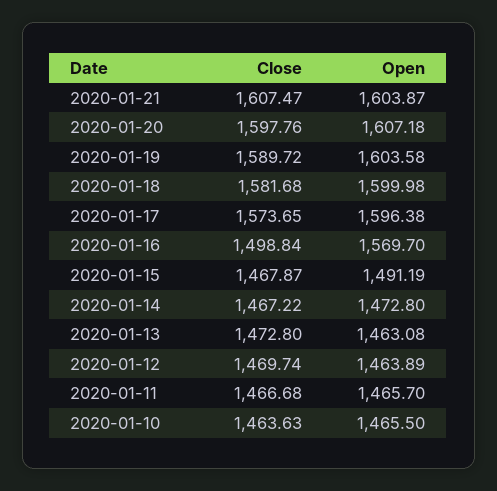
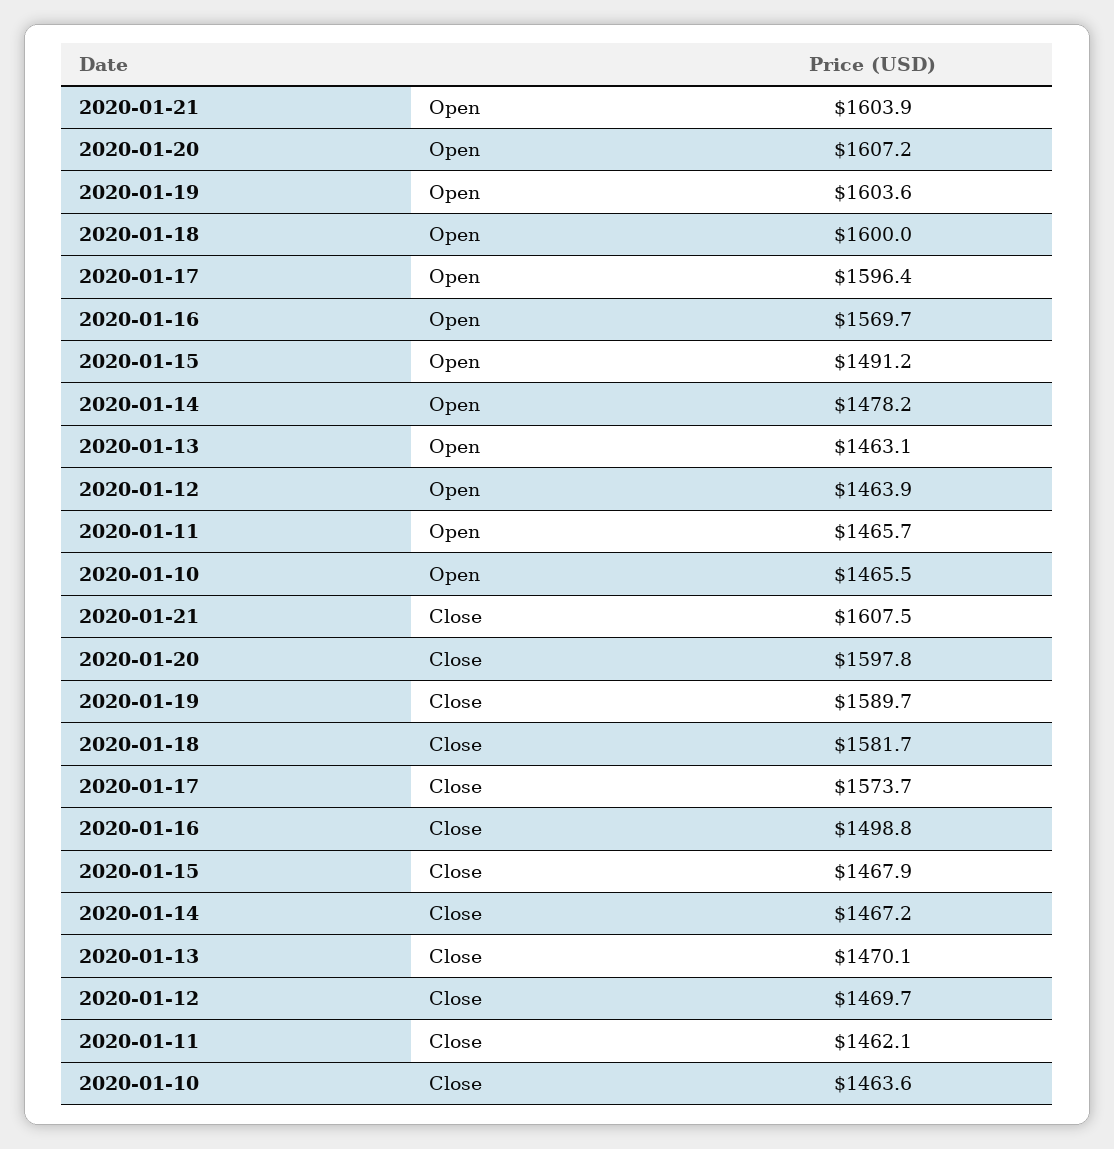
  {
    "Close": {
      "2020-01-21": 1607.47,
      "2020-01-20": 1597.76,
      "2020-01-19": 1589.72,
      "2020-01-18": 1581.68,
      "2020-01-17": 1573.65,
      "2020-01-16": 1498.84,
      "2020-01-15": 1467.87,
      "2020-01-14": 1467.22,
-     "2020-01-13": 1472.8,
+     "2020-01-13": 1470.1,
      "2020-01-12": 1469.74,
-     "2020-01-11": 1466.68,
+     "2020-01-11": 1462.1,
      "2020-01-10": 1463.63
    },
    "Open": {
      "2020-01-21": 1603.87,
      "2020-01-20": 1607.18,
      "2020-01-19": 1603.58,
      "2020-01-18": 1599.98,
      "2020-01-17": 1596.38,
      "2020-01-16": 1569.7,
      "2020-01-15": 1491.19,
-     "2020-01-14": 1472.8,
+     "2020-01-14": 1478.2,
      "2020-01-13": 1463.08,
      "2020-01-12": 1463.89,
      "2020-01-11": 1465.7,
      "2020-01-10": 1465.5
    }
  }

